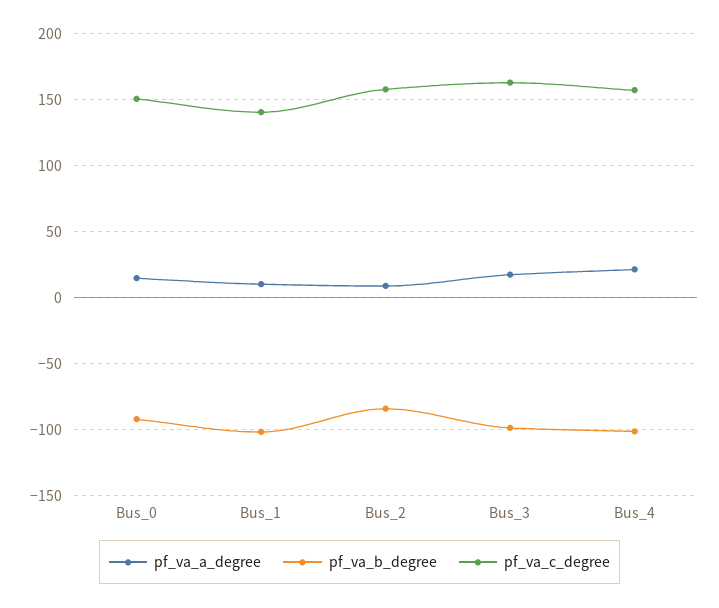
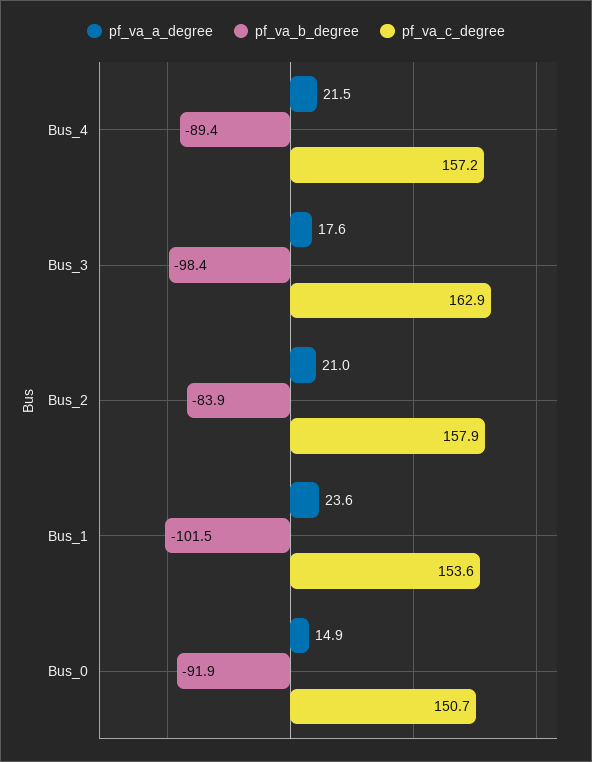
  {
    "pf_va_a_degree": {
      "Bus_0": 14.9,
-     "Bus_1": 10,
+     "Bus_1": 23.6,
-     "Bus_2": 10,
+     "Bus_2": 21,
      "Bus_3": 17.6,
      "Bus_4": 21.5
    },
    "pf_va_b_degree": {
      "Bus_0": -91.9,
      "Bus_1": -101.5,
      "Bus_2": -83.9,
      "Bus_3": -98.4,
-     "Bus_4": -100
+     "Bus_4": -89.4
    },
    "pf_va_c_degree": {
      "Bus_0": 150.7,
-     "Bus_1": 140,
+     "Bus_1": 153.6,
      "Bus_2": 157.9,
      "Bus_3": 162.9,
      "Bus_4": 157.2
    }
  }

